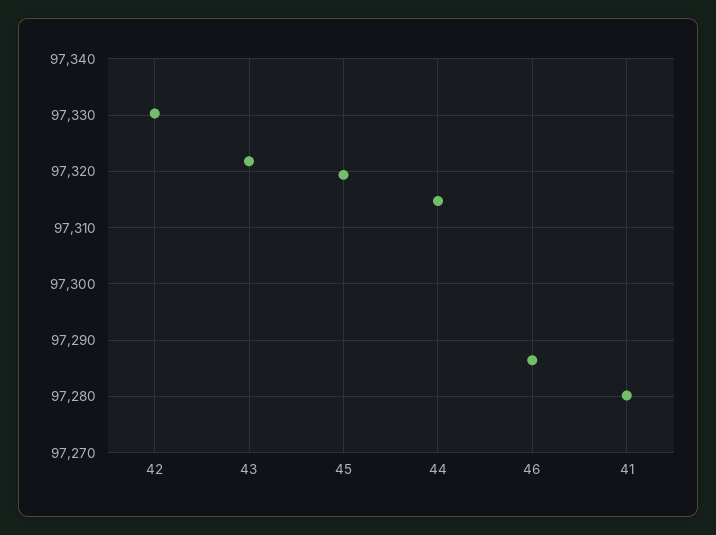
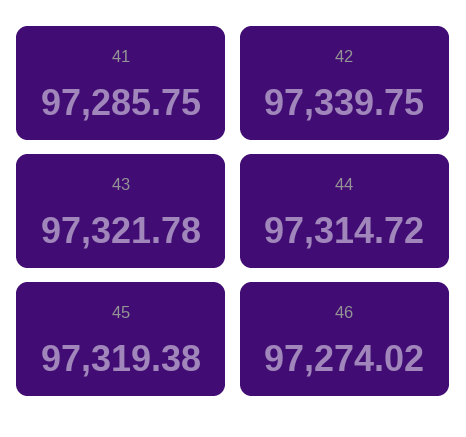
  {
-   "42": 97330,
+   "42": 97339.75,
    "43": 97321.78,
    "45": 97319.38,
    "44": 97314.72,
-   "46": 97286,
+   "46": 97274.02,
-   "41": 97280
+   "41": 97285.75
  }

